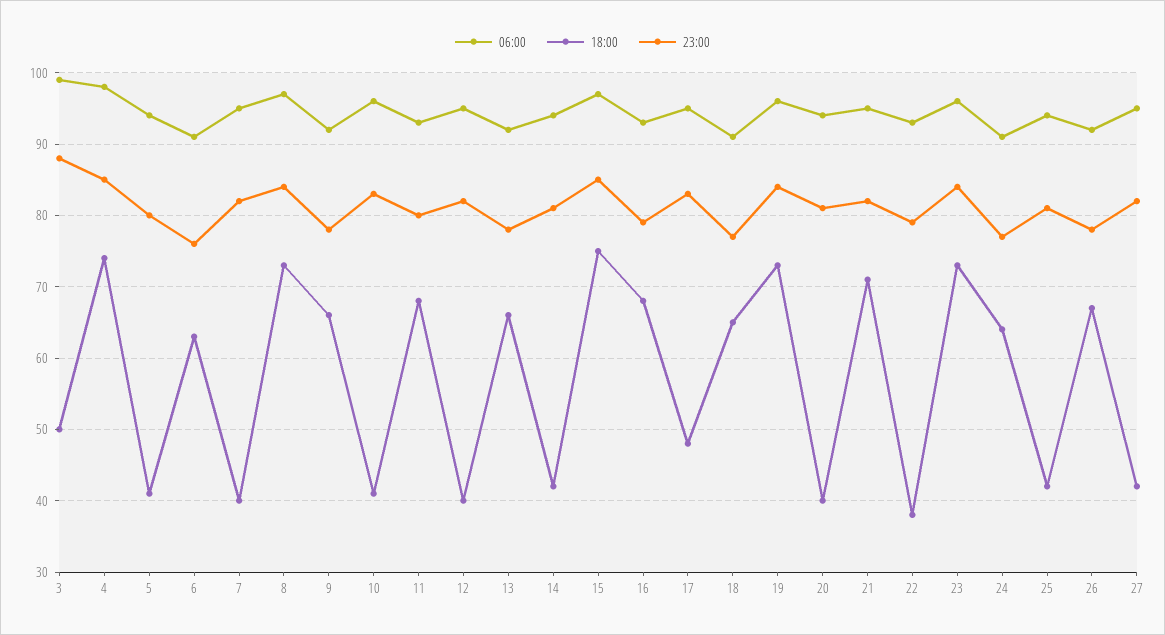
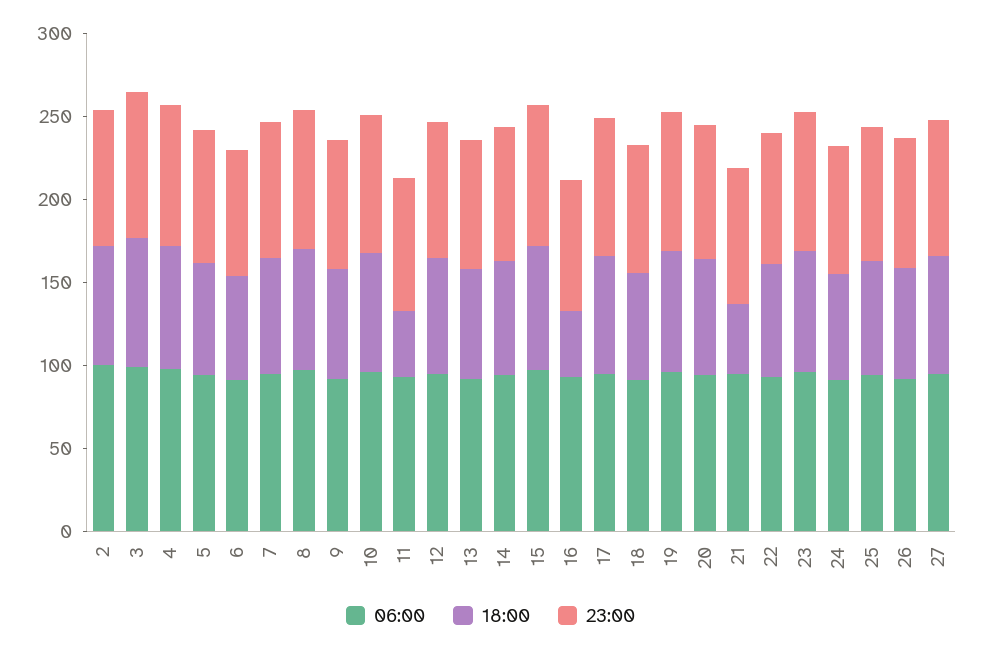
  {
    "06:00": {
      "3": 99,
      "4": 98,
      "5": 94,
      "6": 91,
      "7": 95,
      "8": 97,
      "9": 92,
      "10": 96,
      "11": 93,
      "12": 95,
      "13": 92,
      "14": 94,
      "15": 97,
      "16": 93,
      "17": 95,
      "18": 91,
      "19": 96,
      "20": 94,
      "21": 95,
      "22": 93,
      "23": 96,
      "24": 91,
      "25": 94,
      "26": 92,
-     "27": 95
+     "27": 95,
+     "2": 100
    },
    "18:00": {
-     "3": 50,
+     "3": 80,
      "4": 74,
-     "5": 41,
+     "5": 70,
      "6": 63,
-     "7": 40,
+     "7": 70,
      "8": 73,
      "9": 66,
-     "10": 41,
+     "10": 70,
-     "11": 68,
+     "11": 40,
-     "12": 40,
+     "12": 70,
      "13": 66,
-     "14": 42,
+     "14": 70,
      "15": 75,
-     "16": 68,
+     "16": 40,
-     "17": 48,
+     "17": 70,
      "18": 65,
      "19": 73,
-     "20": 40,
+     "20": 70,
-     "21": 71,
+     "21": 40,
-     "22": 38,
+     "22": 70,
      "23": 73,
      "24": 64,
-     "25": 42,
+     "25": 70,
      "26": 67,
-     "27": 42
+     "27": 70,
+     "2": 70
    },
    "23:00": {
      "3": 88,
      "4": 85,
      "5": 80,
      "6": 76,
      "7": 82,
      "8": 84,
      "9": 78,
      "10": 83,
      "11": 80,
      "12": 82,
      "13": 78,
      "14": 81,
      "15": 85,
      "16": 79,
      "17": 83,
      "18": 77,
      "19": 84,
      "20": 81,
      "21": 82,
      "22": 79,
      "23": 84,
      "24": 77,
      "25": 81,
      "26": 78,
-     "27": 82
+     "27": 82,
+     "2": 80
    }
  }

